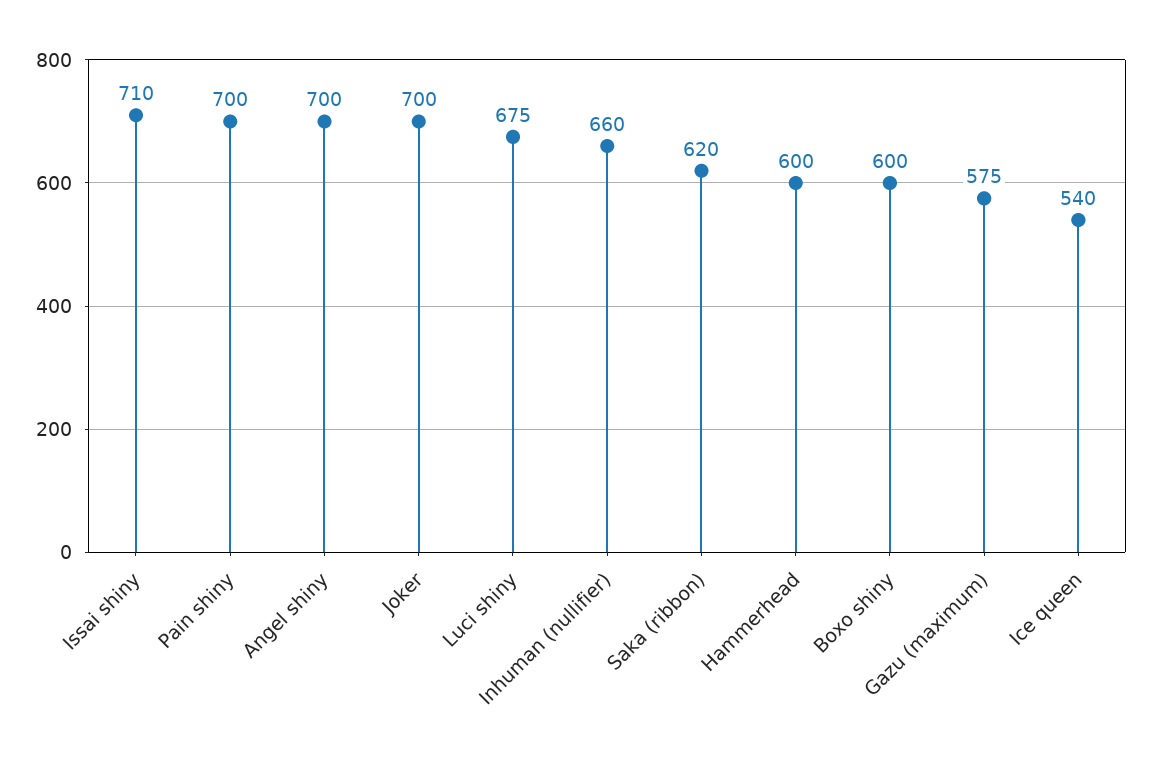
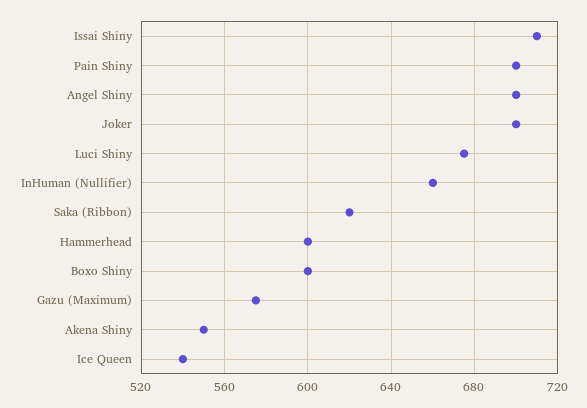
  {
    "Issai shiny": 710,
    "Pain shiny": 700,
    "Angel shiny": 700,
    "Joker": 700,
    "Luci shiny": 675,
    "Inhuman (nullifier)": 660,
    "Saka (ribbon)": 620,
    "Hammerhead": 600,
    "Boxo shiny": 600,
    "Gazu (maximum)": 575,
-   "Ice queen": 540
+   "Ice queen": 540,
+   "Akena Shiny": 550
  }

